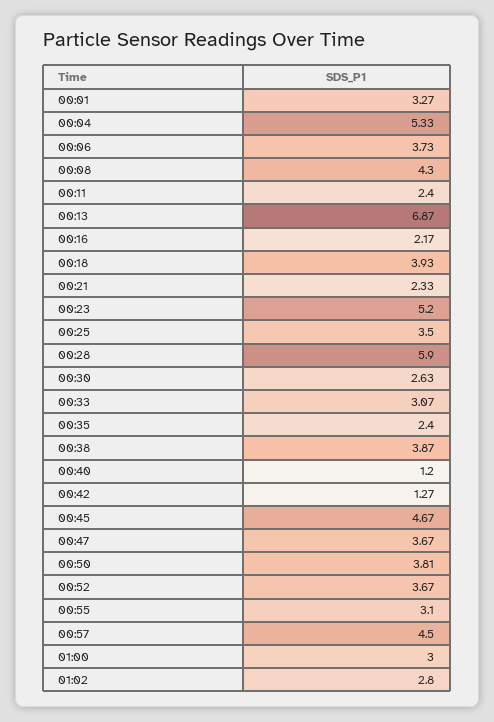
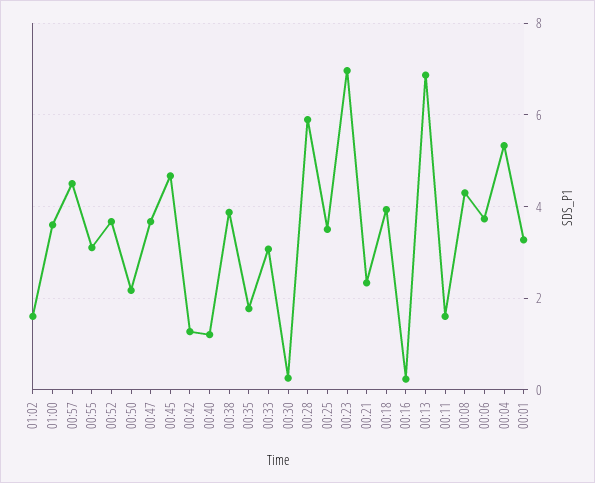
  {
    "00:01": 3.27,
    "00:04": 5.33,
    "00:06": 3.73,
    "00:08": 4.3,
-   "00:11": 2.4,
+   "00:11": 1.6,
    "00:13": 6.87,
-   "00:16": 2.17,
+   "00:16": 0.2,
    "00:18": 3.93,
    "00:21": 2.33,
-   "00:23": 5.2,
+   "00:23": 7,
    "00:25": 3.5,
    "00:28": 5.9,
-   "00:30": 2.63,
+   "00:30": 0.2,
    "00:33": 3.07,
-   "00:35": 2.4,
+   "00:35": 1.8,
    "00:38": 3.87,
    "00:40": 1.2,
    "00:42": 1.27,
    "00:45": 4.67,
    "00:47": 3.67,
-   "00:50": 3.81,
+   "00:50": 2.2,
    "00:52": 3.67,
    "00:55": 3.1,
    "00:57": 4.5,
-   "01:00": 3,
+   "01:00": 3.6,
-   "01:02": 2.8
+   "01:02": 1.6
  }

